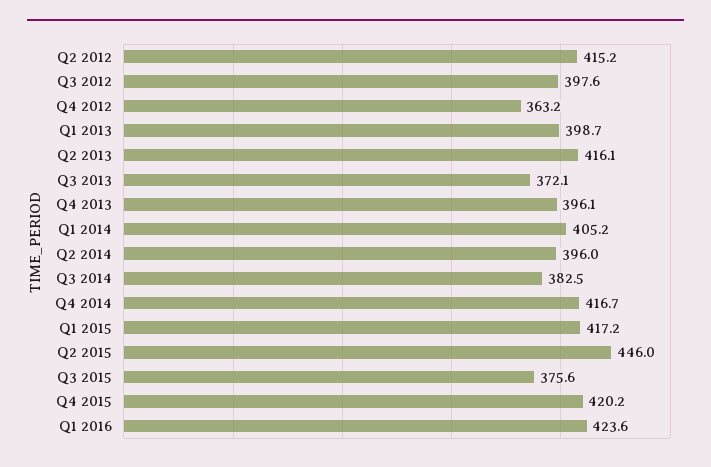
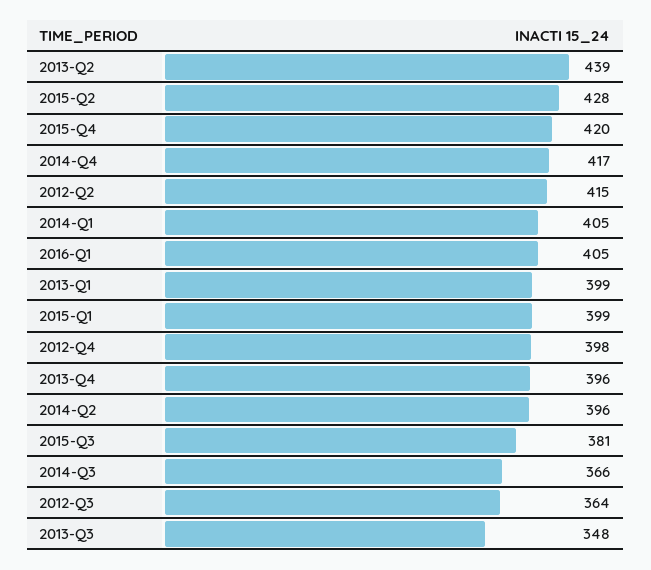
  {
    "Q2 2012": 415.2,
-   "Q3 2012": 397.6,
+   "Q3 2012": 364,
-   "Q4 2012": 363.2,
+   "Q4 2012": 398,
    "Q1 2013": 398.7,
-   "Q2 2013": 416.1,
+   "Q2 2013": 439,
-   "Q3 2013": 372.1,
+   "Q3 2013": 348,
    "Q4 2013": 396.1,
    "Q1 2014": 405.2,
    "Q2 2014": 396,
-   "Q3 2014": 382.5,
+   "Q3 2014": 366,
    "Q4 2014": 416.7,
-   "Q1 2015": 417.2,
+   "Q1 2015": 399,
-   "Q2 2015": 446,
+   "Q2 2015": 428,
-   "Q3 2015": 375.6,
+   "Q3 2015": 381,
    "Q4 2015": 420.2,
-   "Q1 2016": 423.6
+   "Q1 2016": 405
  }

